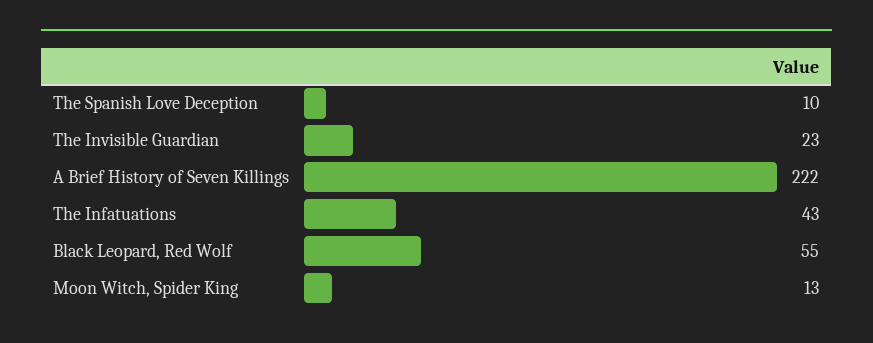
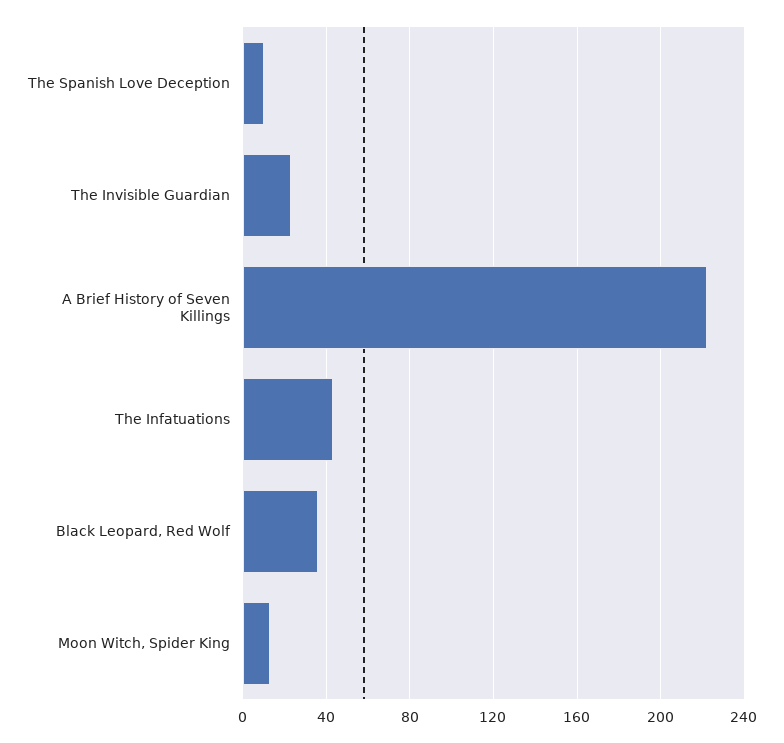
  {
    "The Spanish Love Deception": 10,
    "The Invisible Guardian": 23,
    "A Brief History of Seven Killings": 222,
    "The Infatuations": 43,
-   "Black Leopard, Red Wolf": 55,
+   "Black Leopard, Red Wolf": 35,
    "Moon Witch, Spider King": 13
  }

